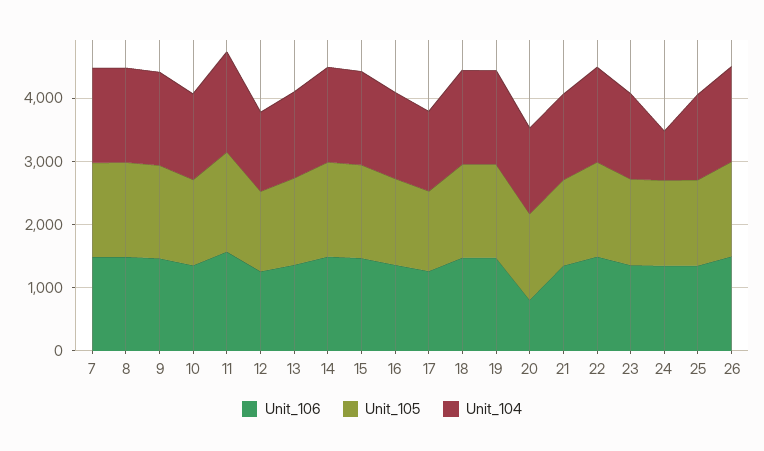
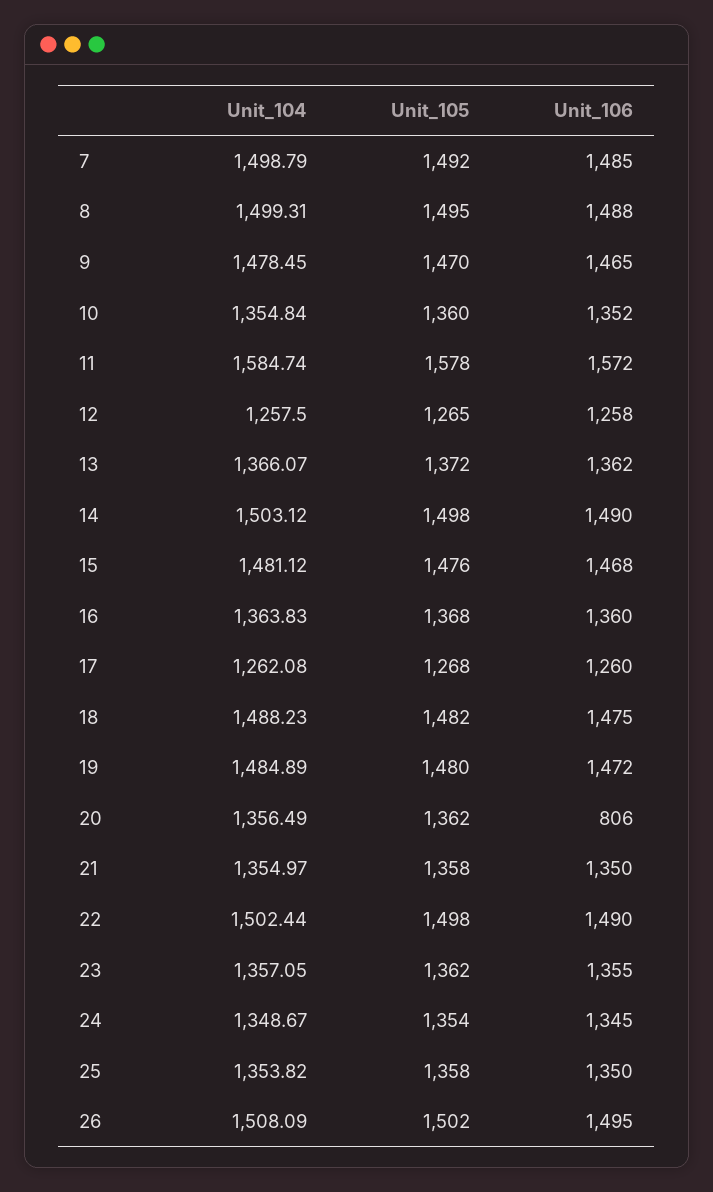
  {
    "Unit_106": {
      "7": 1485,
      "8": 1488,
      "9": 1465,
      "10": 1352,
      "11": 1572,
      "12": 1258,
      "13": 1362,
      "14": 1490,
      "15": 1468,
      "16": 1360,
      "17": 1260,
      "18": 1475,
      "19": 1472,
      "20": 806,
      "21": 1350,
      "22": 1490,
      "23": 1355,
      "24": 1345,
      "25": 1350,
      "26": 1495
    },
    "Unit_105": {
      "7": 1492,
      "8": 1495,
      "9": 1470,
      "10": 1360,
      "11": 1578,
      "12": 1265,
      "13": 1372,
      "14": 1498,
      "15": 1476,
      "16": 1368,
      "17": 1268,
      "18": 1482,
      "19": 1480,
      "20": 1362,
      "21": 1358,
      "22": 1498,
      "23": 1362,
      "24": 1354,
      "25": 1358,
      "26": 1502
    },
    "Unit_104": {
      "7": 1498.79,
      "8": 1499.31,
      "9": 1478.45,
      "10": 1354.84,
      "11": 1584.74,
      "12": 1257.5,
      "13": 1366.07,
      "14": 1503.12,
      "15": 1481.12,
      "16": 1363.83,
      "17": 1262.08,
      "18": 1488.23,
      "19": 1484.89,
      "20": 1356.49,
      "21": 1354.97,
      "22": 1502.44,
      "23": 1357.05,
-     "24": 800,
+     "24": 1348.67,
      "25": 1353.82,
      "26": 1508.09
    }
  }

